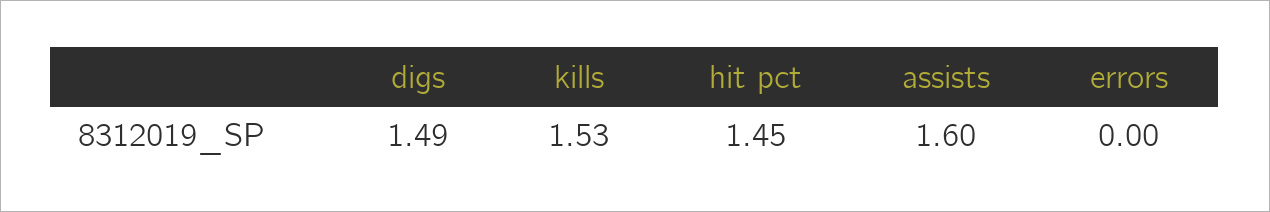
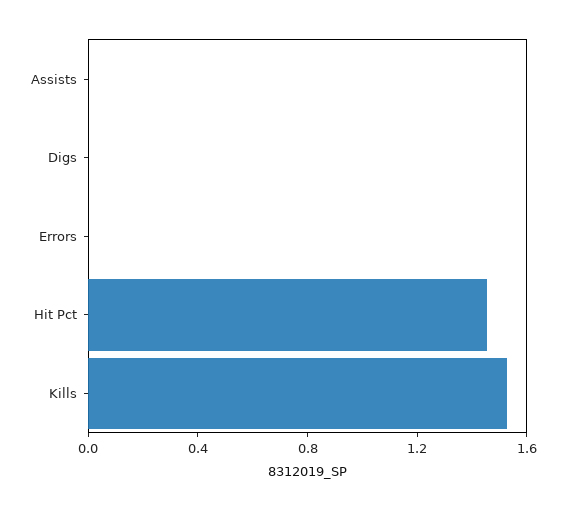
  {
-   "digs": 1.49,
+   "digs": 0,
    "kills": 1.53,
    "hit pct": 1.45,
-   "assists": 1.6,
+   "assists": 0,
    "errors": 0
  }

